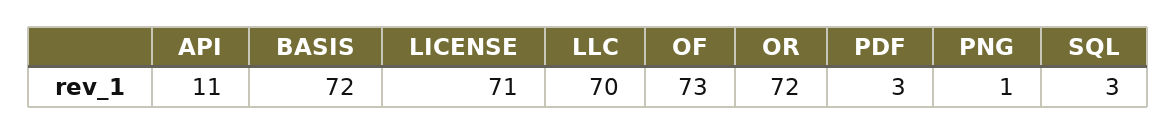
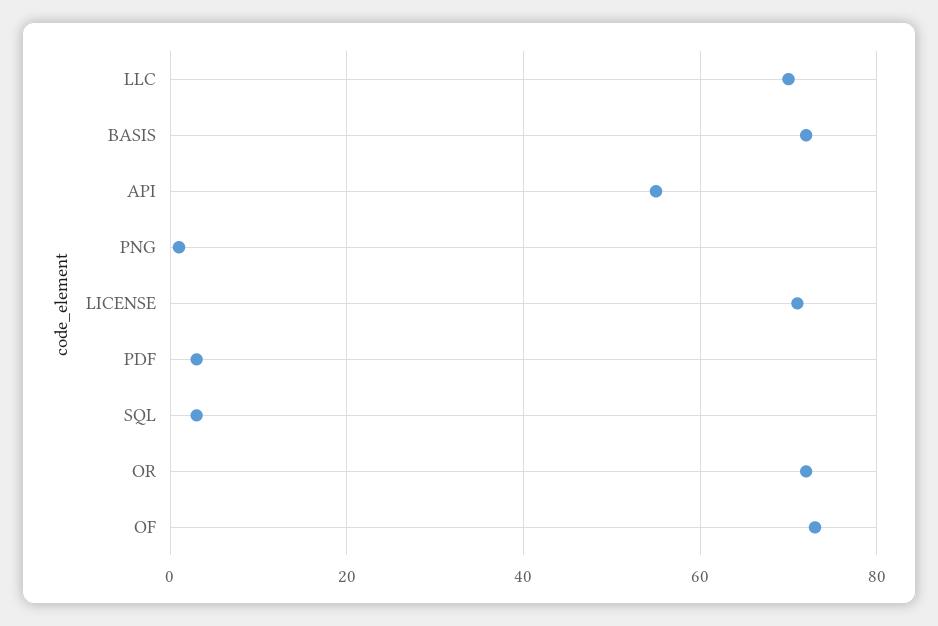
  {
-   "API": 11,
+   "API": 55,
    "BASIS": 72,
    "LICENSE": 71,
    "LLC": 70,
    "OF": 73,
    "OR": 72,
    "PDF": 3,
    "PNG": 1,
    "SQL": 3
  }

